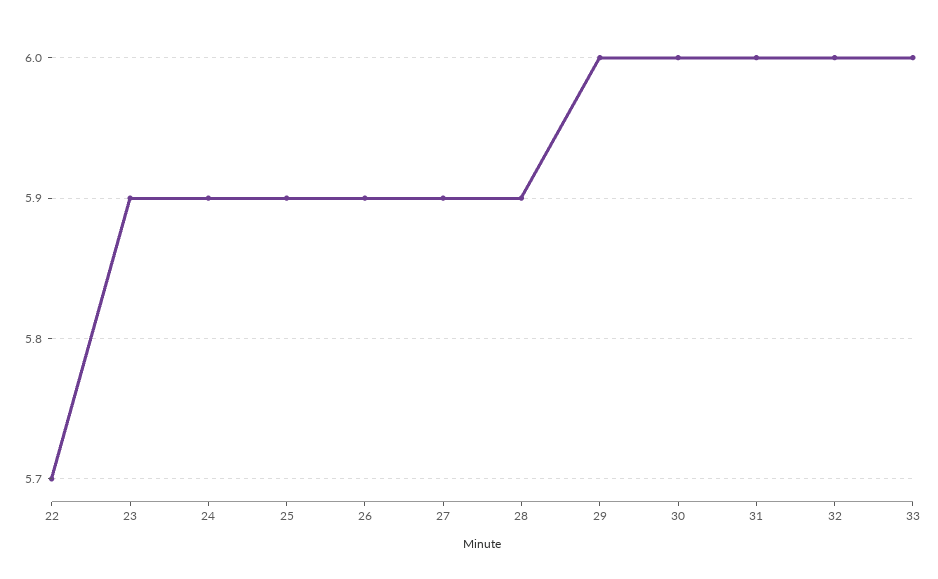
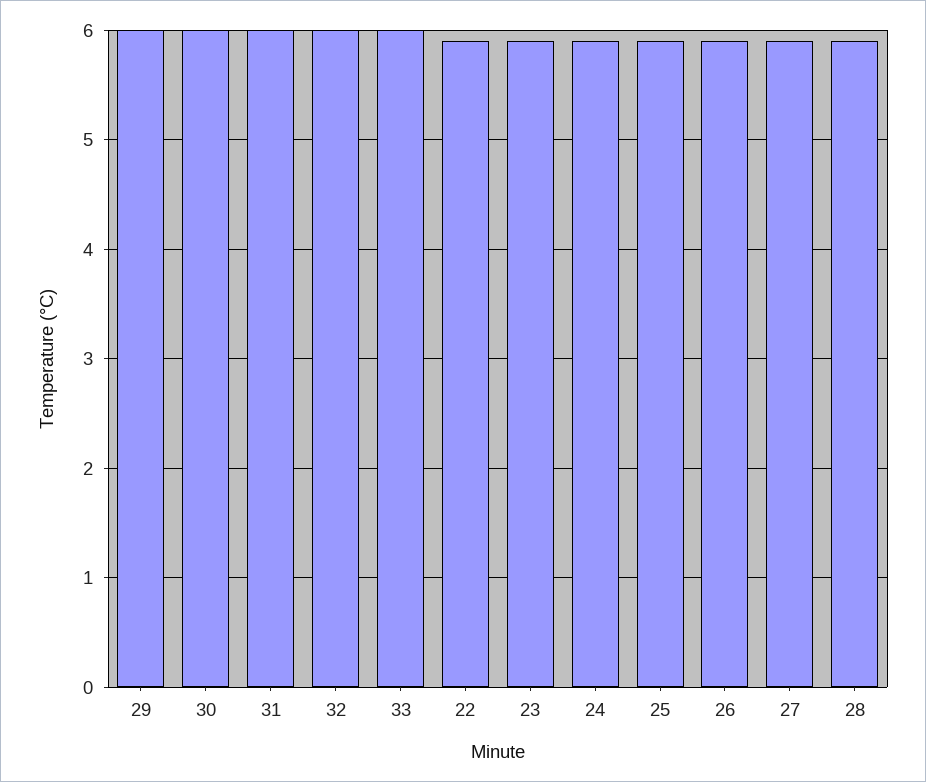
  {
-   "22": 5.7,
+   "22": 5.9,
    "23": 5.9,
    "24": 5.9,
    "25": 5.9,
    "26": 5.9,
    "27": 5.9,
    "28": 5.9,
    "29": 6,
    "30": 6,
    "31": 6,
    "32": 6,
    "33": 6
  }

